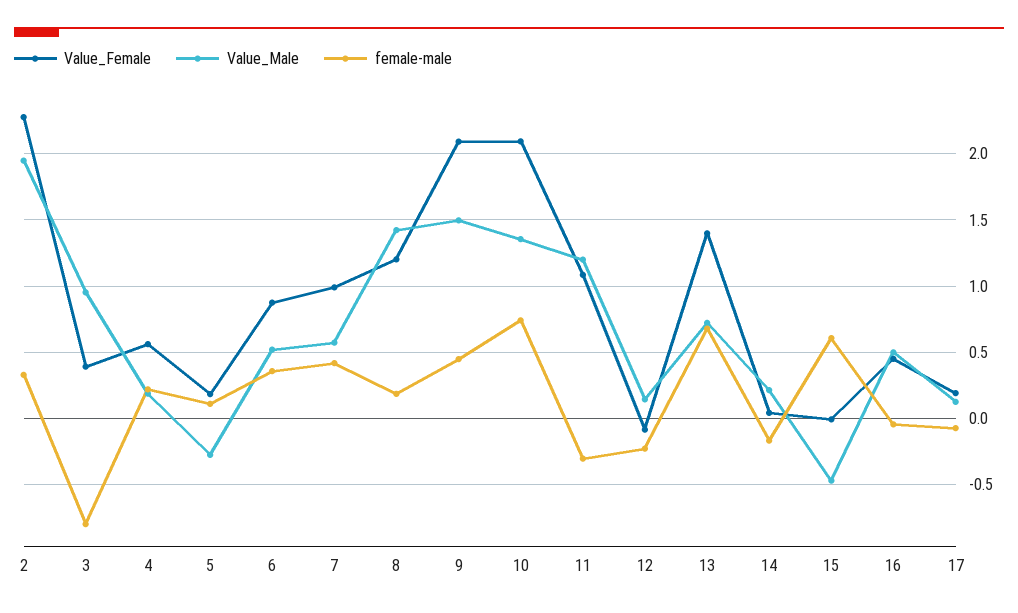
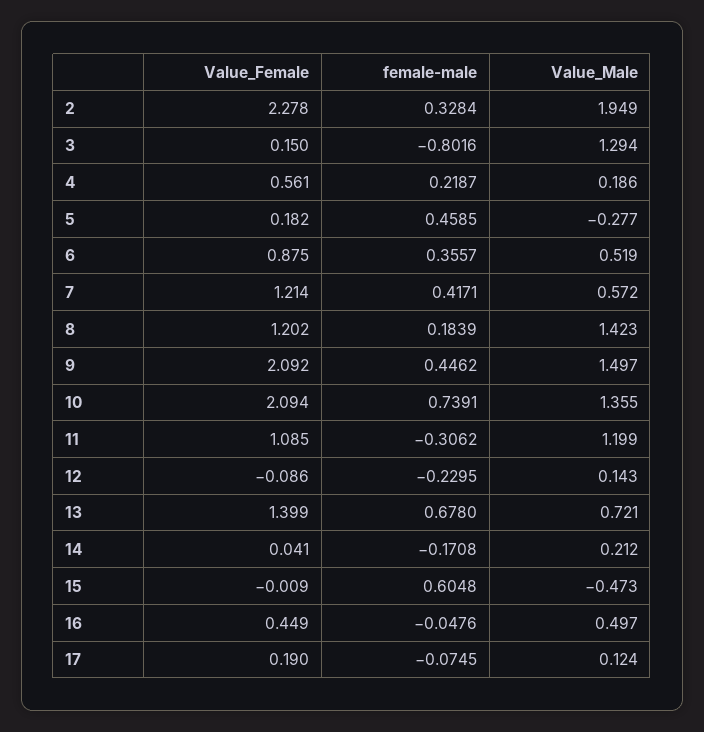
  {
    "Value_Female": {
      "2": 2.278,
-     "3": 0.4,
+     "3": 0.15,
      "4": 0.561,
      "5": 0.182,
      "6": 0.875,
-     "7": 1,
+     "7": 1.214,
      "8": 1.202,
      "9": 2.092,
      "10": 2.094,
      "11": 1.085,
      "12": -0.086,
      "13": 1.399,
      "14": 0.041,
      "15": -0.009,
      "16": 0.449,
      "17": 0.19
    },
    "Value_Male": {
      "2": 1.949,
-     "3": 0.95,
+     "3": 1.294,
      "4": 0.186,
      "5": -0.277,
      "6": 0.519,
      "7": 0.572,
      "8": 1.423,
      "9": 1.497,
      "10": 1.355,
      "11": 1.199,
      "12": 0.143,
      "13": 0.721,
      "14": 0.212,
      "15": -0.473,
      "16": 0.497,
      "17": 0.124
    },
    "female-male": {
      "2": 0.3284,
      "3": -0.8016,
      "4": 0.2187,
-     "5": 0.1,
+     "5": 0.4585,
      "6": 0.3557,
      "7": 0.4171,
      "8": 0.1839,
      "9": 0.4462,
      "10": 0.7391,
      "11": -0.3062,
      "12": -0.2295,
      "13": 0.678,
      "14": -0.1708,
      "15": 0.6048,
      "16": -0.0476,
      "17": -0.0745
    }
  }

